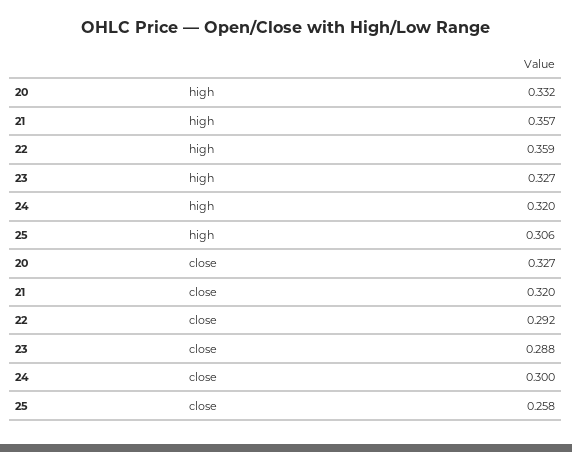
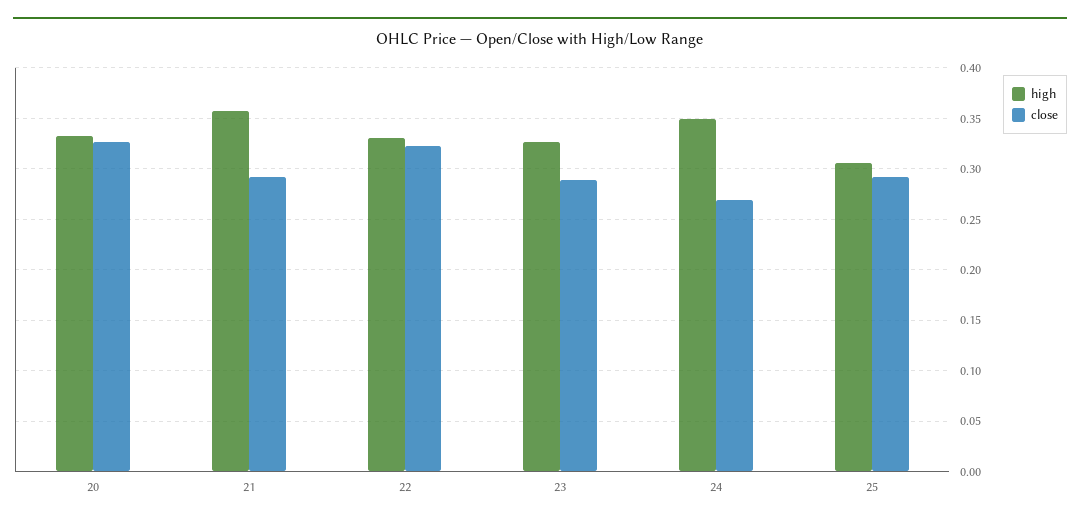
  {
    "high": {
      "20": 0.332,
      "21": 0.357,
-     "22": 0.359,
+     "22": 0.33,
      "23": 0.327,
-     "24": 0.32,
+     "24": 0.35,
      "25": 0.306
    },
    "close": {
      "20": 0.327,
-     "21": 0.32,
+     "21": 0.29,
-     "22": 0.292,
+     "22": 0.32,
      "23": 0.288,
-     "24": 0.3,
+     "24": 0.27,
-     "25": 0.258
+     "25": 0.29
    }
  }

